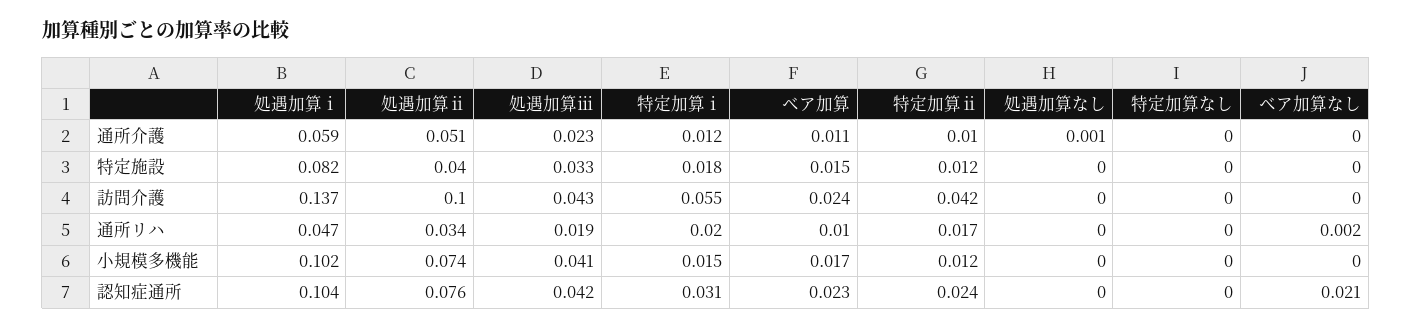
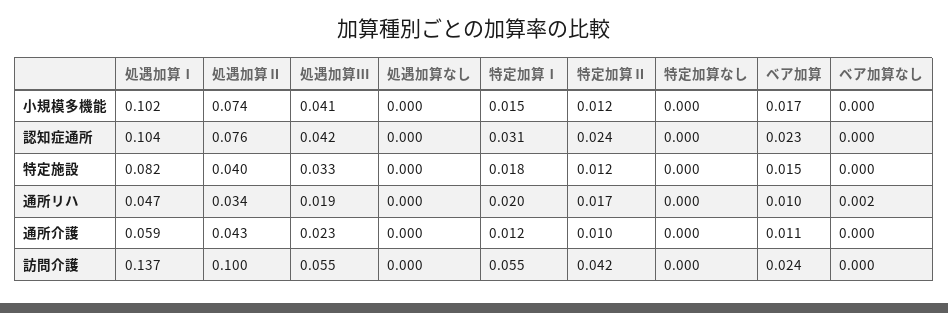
  {
    "処遇加算ⅰ": {
      "通所介護": 0.059,
      "特定施設": 0.082,
      "訪問介護": 0.137,
      "通所リハ": 0.047,
      "小規模多機能": 0.102,
      "認知症通所": 0.104
    },
    "処遇加算ⅱ": {
-     "通所介護": 0.051,
+     "通所介護": 0.043,
      "特定施設": 0.04,
      "訪問介護": 0.1,
      "通所リハ": 0.034,
      "小規模多機能": 0.074,
      "認知症通所": 0.076
    },
    "処遇加算ⅲ": {
      "通所介護": 0.023,
      "特定施設": 0.033,
-     "訪問介護": 0.043,
+     "訪問介護": 0.055,
      "通所リハ": 0.019,
      "小規模多機能": 0.041,
      "認知症通所": 0.042
    },
    "特定加算ⅰ": {
      "通所介護": 0.012,
      "特定施設": 0.018,
      "訪問介護": 0.055,
      "通所リハ": 0.02,
      "小規模多機能": 0.015,
      "認知症通所": 0.031
    },
    "ベア加算": {
      "通所介護": 0.011,
      "特定施設": 0.015,
      "訪問介護": 0.024,
      "通所リハ": 0.01,
      "小規模多機能": 0.017,
      "認知症通所": 0.023
    },
    "特定加算ⅱ": {
      "通所介護": 0.01,
      "特定施設": 0.012,
      "訪問介護": 0.042,
      "通所リハ": 0.017,
      "小規模多機能": 0.012,
      "認知症通所": 0.024
    },
    "処遇加算なし": {
-     "通所介護": 0.001,
+     "通所介護": 0,
      "特定施設": 0,
      "訪問介護": 0,
      "通所リハ": 0,
      "小規模多機能": 0,
      "認知症通所": 0
    },
    "特定加算なし": {
      "通所介護": 0,
      "特定施設": 0,
      "訪問介護": 0,
      "通所リハ": 0,
      "小規模多機能": 0,
      "認知症通所": 0
    },
    "ベア加算なし": {
      "通所介護": 0,
      "特定施設": 0,
      "訪問介護": 0,
      "通所リハ": 0.002,
      "小規模多機能": 0,
-     "認知症通所": 0.021
+     "認知症通所": 0
    }
  }

